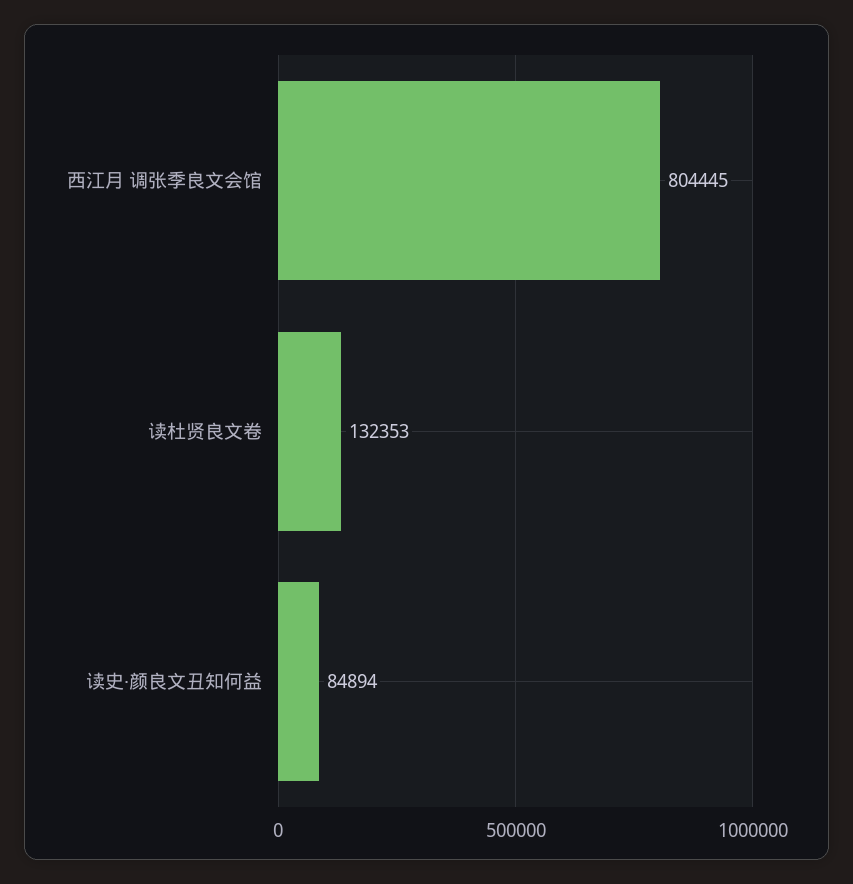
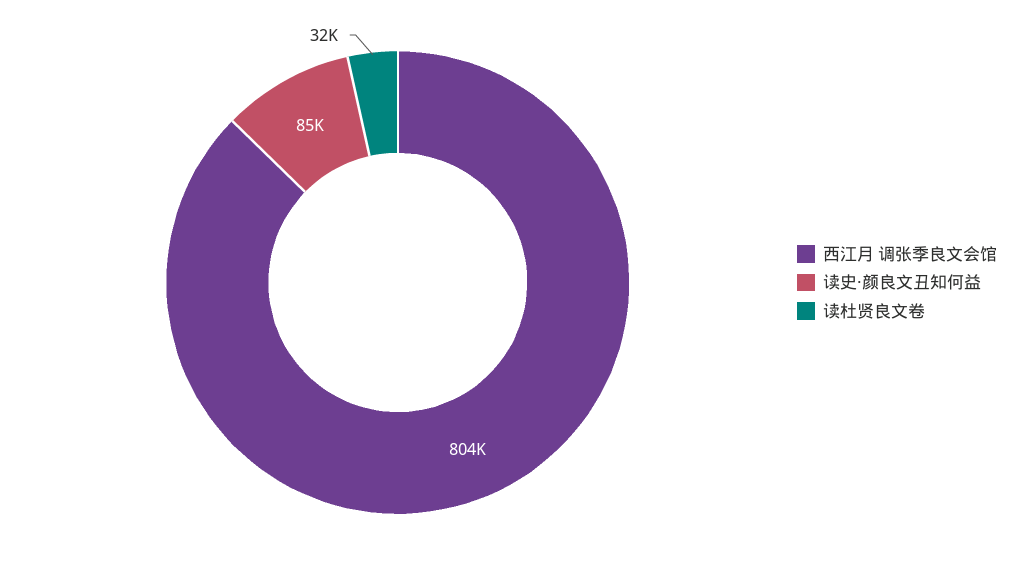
  {
    "西江月 调张季良文会馆": 804445,
-   "读杜贤良文卷": 132353,
+   "读杜贤良文卷": 32000,
    "读史·颜良文丑知何益": 84894
  }

